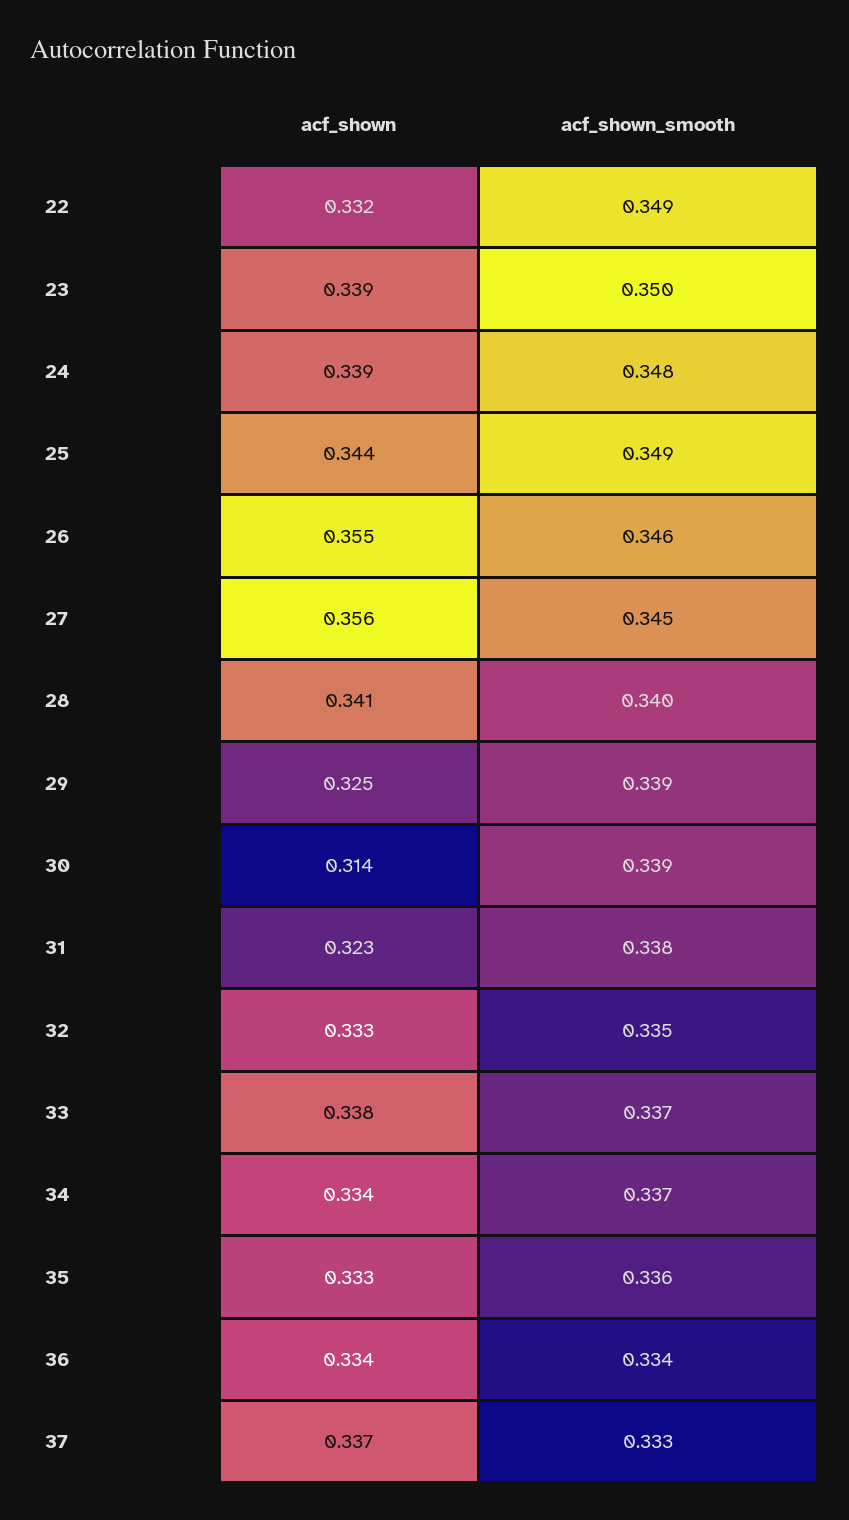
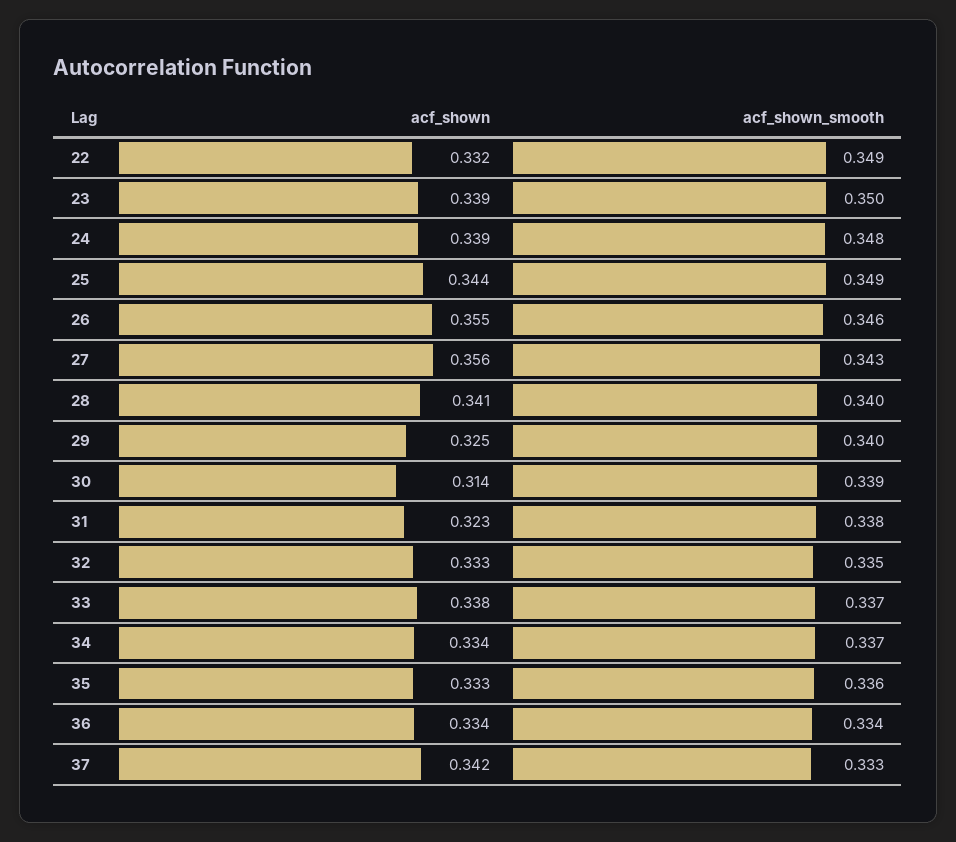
  {
    "acf_shown": {
      "22": 0.332,
      "23": 0.339,
      "24": 0.339,
      "25": 0.344,
      "26": 0.355,
      "27": 0.356,
      "28": 0.341,
      "29": 0.325,
      "30": 0.314,
      "31": 0.323,
      "32": 0.333,
      "33": 0.338,
      "34": 0.334,
      "35": 0.333,
      "36": 0.334,
-     "37": 0.337
+     "37": 0.342
    },
    "acf_shown_smooth": {
      "22": 0.349,
      "23": 0.35,
      "24": 0.348,
      "25": 0.349,
      "26": 0.346,
-     "27": 0.345,
+     "27": 0.343,
      "28": 0.34,
-     "29": 0.339,
+     "29": 0.34,
      "30": 0.339,
      "31": 0.338,
      "32": 0.335,
      "33": 0.337,
      "34": 0.337,
      "35": 0.336,
      "36": 0.334,
      "37": 0.333
    }
  }

